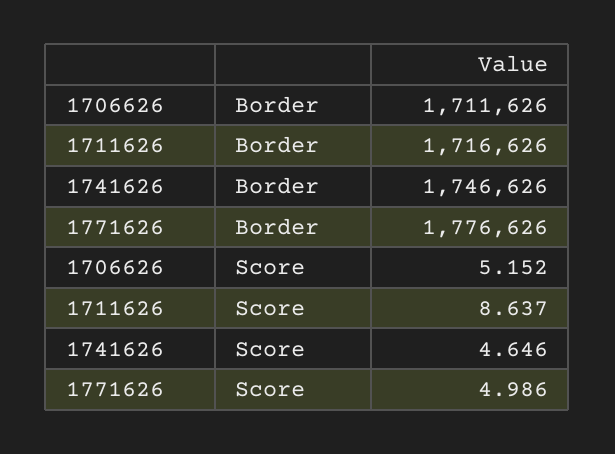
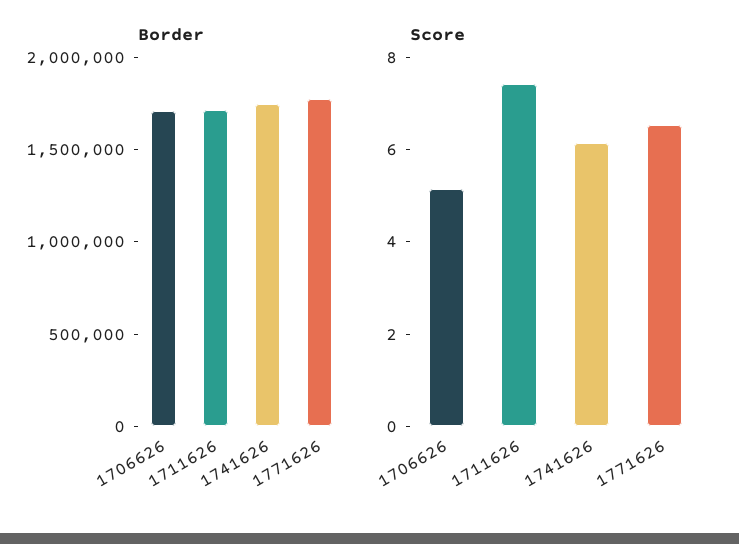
  {
    "Border": {
      "1706626": 1711626,
      "1711626": 1716626,
      "1741626": 1746626,
      "1771626": 1776626
    },
    "Score": {
      "1706626": 5.152,
-     "1711626": 8.637,
+     "1711626": 7.5,
-     "1741626": 4.646,
+     "1741626": 6,
-     "1771626": 4.986
+     "1771626": 6.5
    }
  }

